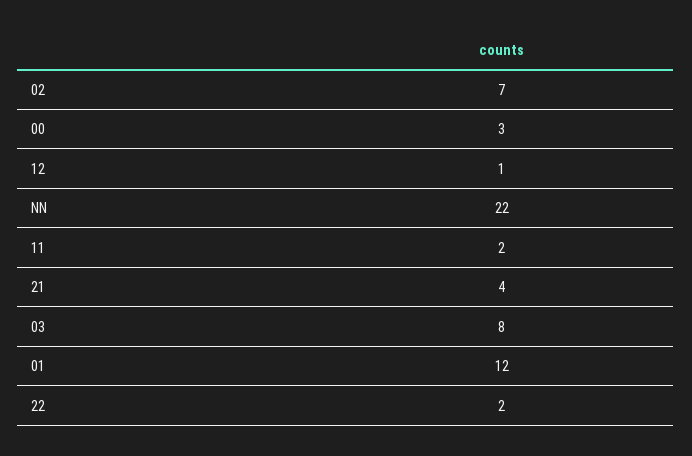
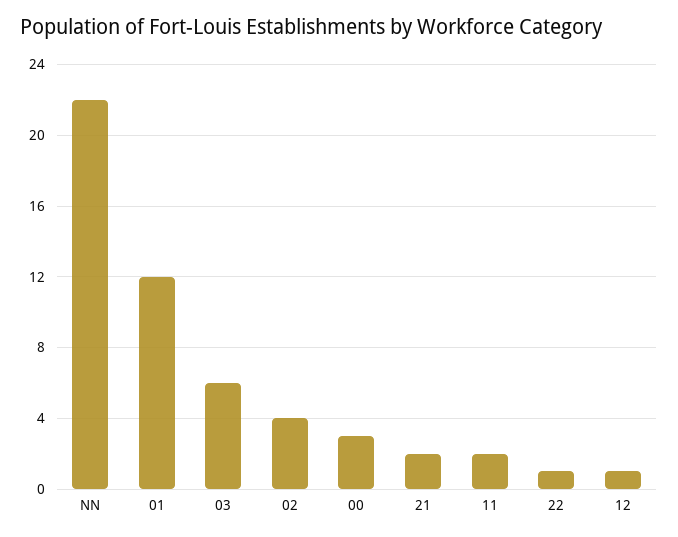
  {
-   "02": 7,
+   "02": 4,
    "00": 3,
    "12": 1,
    "NN": 22,
    "11": 2,
-   "21": 4,
+   "21": 2,
-   "03": 8,
+   "03": 6,
    "01": 12,
-   "22": 2
+   "22": 1
  }

